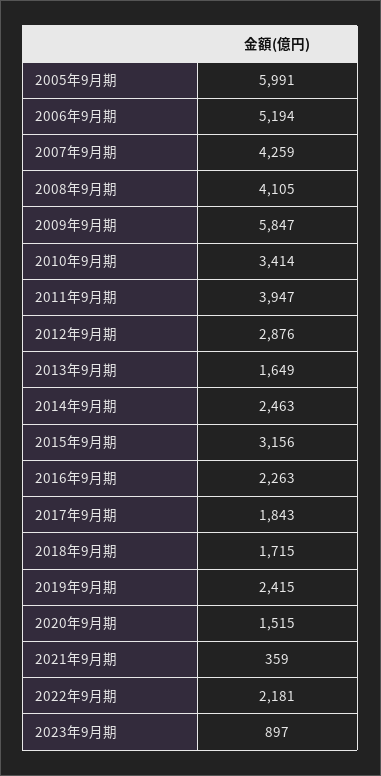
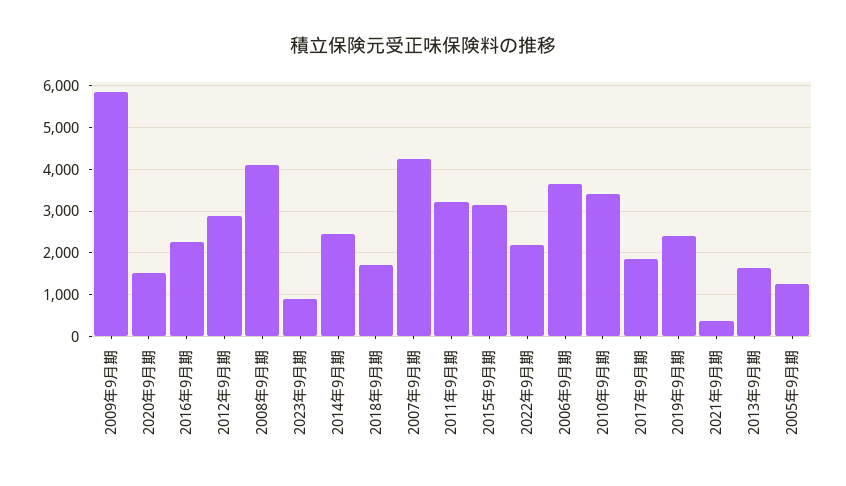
  {
-   "2005年9月期": 5991,
+   "2005年9月期": 1200,
-   "2006年9月期": 5194,
+   "2006年9月期": 3600,
    "2007年9月期": 4259,
    "2008年9月期": 4105,
    "2009年9月期": 5847,
    "2010年9月期": 3414,
-   "2011年9月期": 3947,
+   "2011年9月期": 3200,
    "2012年9月期": 2876,
    "2013年9月期": 1649,
    "2014年9月期": 2463,
    "2015年9月期": 3156,
    "2016年9月期": 2263,
    "2017年9月期": 1843,
    "2018年9月期": 1715,
    "2019年9月期": 2415,
    "2020年9月期": 1515,
    "2021年9月期": 359,
    "2022年9月期": 2181,
    "2023年9月期": 897
  }

